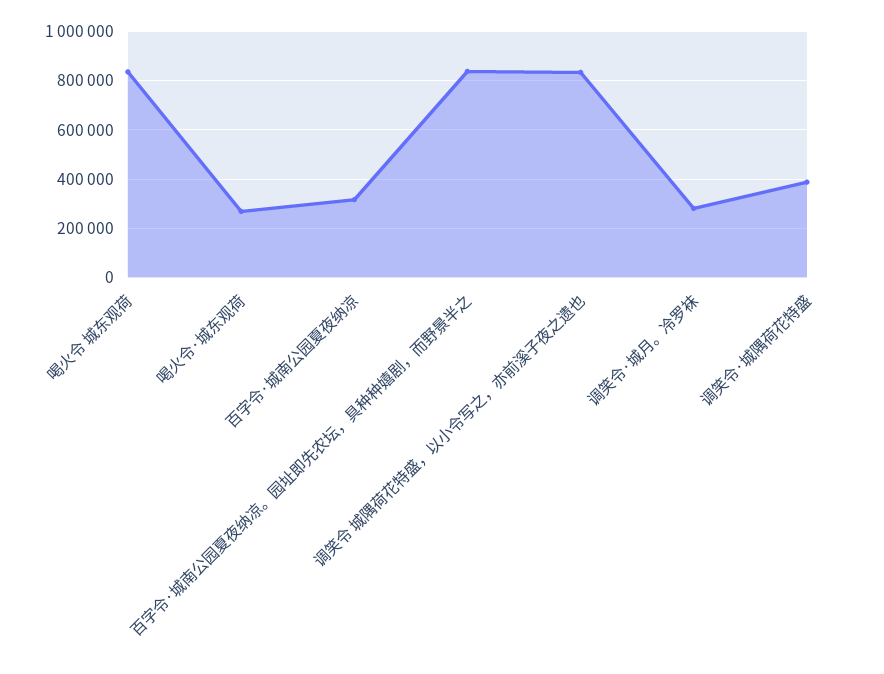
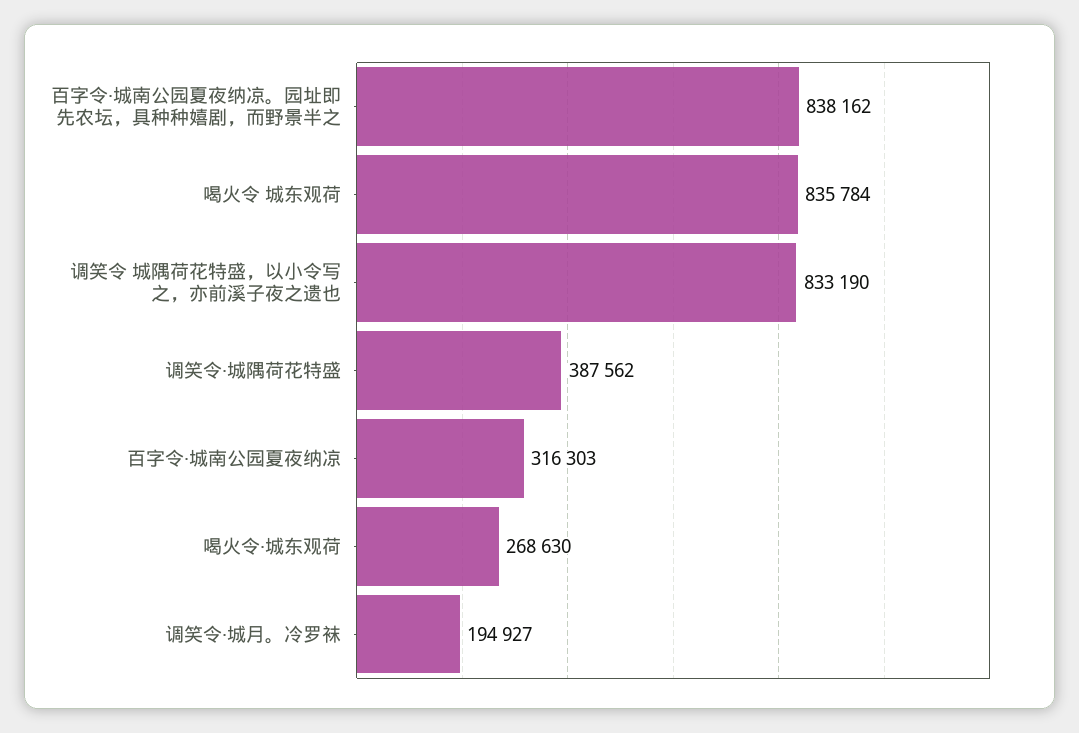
  {
    "喝火令 城东观荷": 835784,
    "喝火令·城东观荷": 268630,
    "百字令·城南公园夏夜纳凉": 316303,
    "百字令·城南公园夏夜纳凉。园址即先农坛，具种种嬉剧，而野景半之": 838162,
    "调笑令 城隅荷花特盛，以小令写之，亦前溪子夜之遗也": 833190,
-   "调笑令·城月。冷罗袜": 275000,
+   "调笑令·城月。冷罗袜": 194927,
    "调笑令·城隅荷花特盛": 387562
  }

